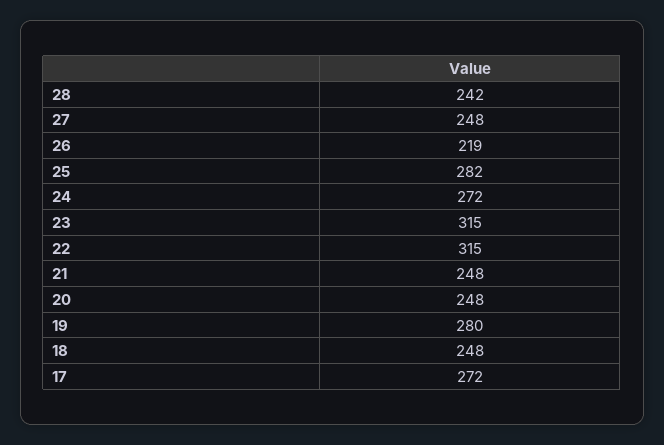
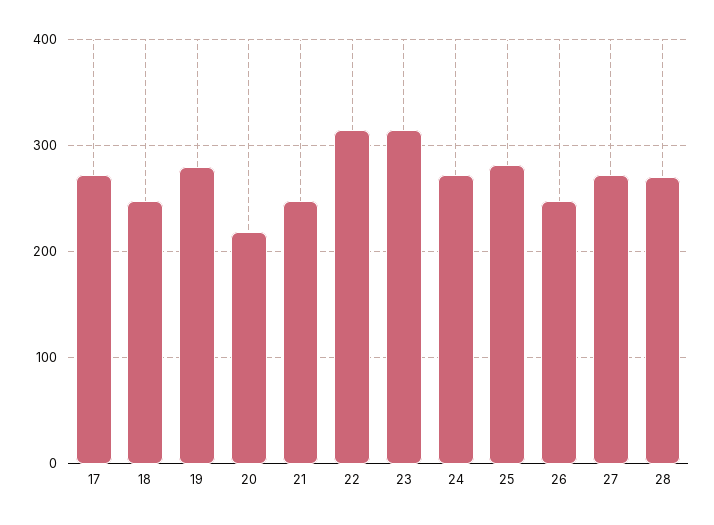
  {
-   "28": 242,
+   "28": 270,
-   "27": 248,
+   "27": 270,
-   "26": 219,
+   "26": 250,
    "25": 282,
    "24": 272,
    "23": 315,
    "22": 315,
    "21": 248,
-   "20": 248,
+   "20": 220,
    "19": 280,
    "18": 248,
    "17": 272
  }

